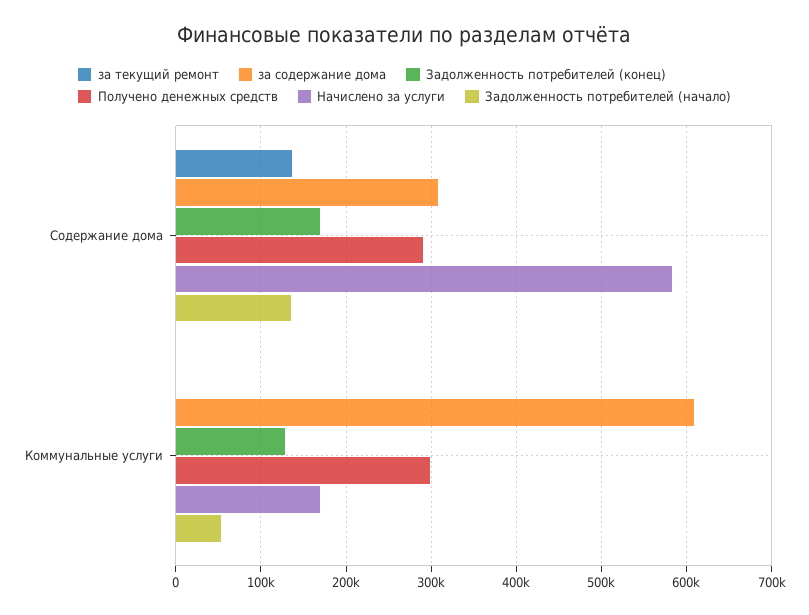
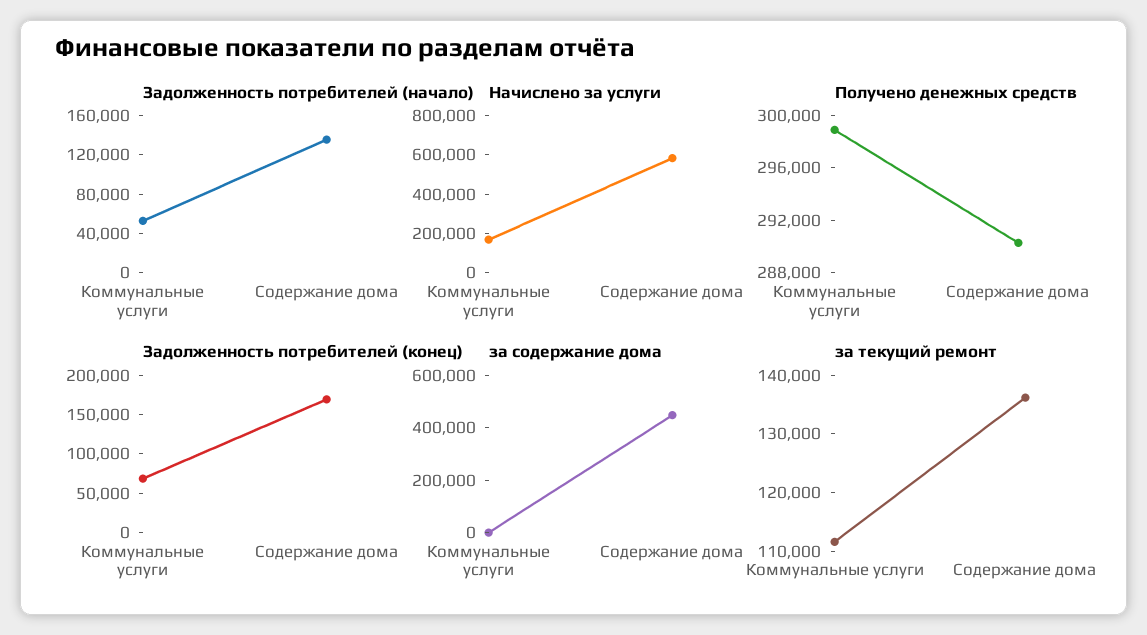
  {
    "за текущий ремонт": {
      "Содержание дома": 136000,
-     "Коммунальные услуги": 0
+     "Коммунальные услуги": 112000
    },
    "за содержание дома": {
-     "Содержание дома": 310000,
+     "Содержание дома": 450000,
-     "Коммунальные услуги": 610000
+     "Коммунальные услуги": 0
    },
    "Задолженность потребителей (конец)": {
      "Содержание дома": 170000,
-     "Коммунальные услуги": 130000
+     "Коммунальные услуги": 75000
    },
    "Получено денежных средств": {
      "Содержание дома": 290000,
      "Коммунальные услуги": 299000
    },
    "Начислено за услуги": {
      "Содержание дома": 580000,
      "Коммунальные услуги": 170000
    },
    "Задолженность потребителей (начало)": {
      "Содержание дома": 140000,
      "Коммунальные услуги": 50000
    }
  }

